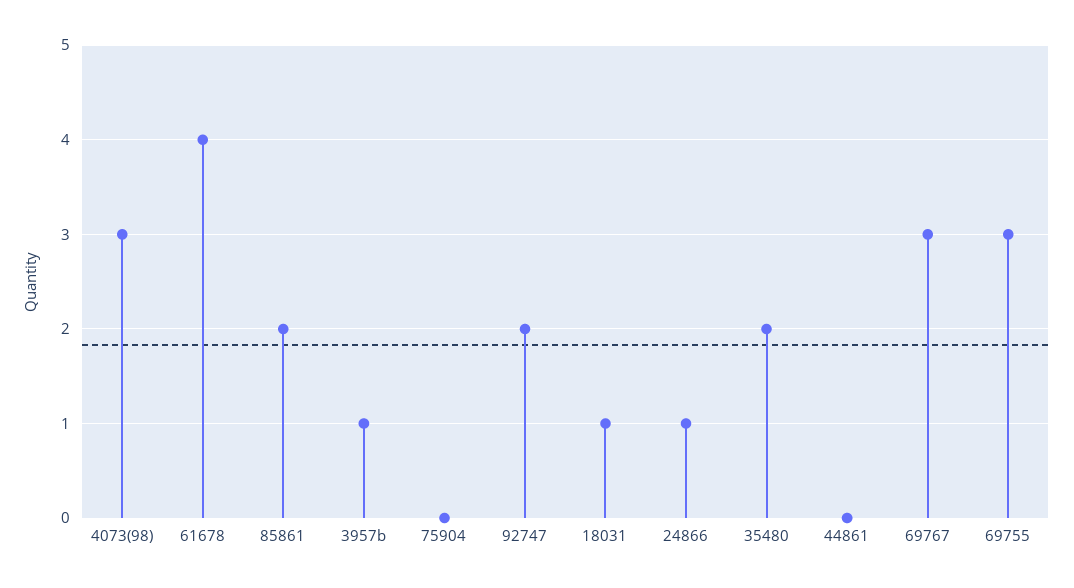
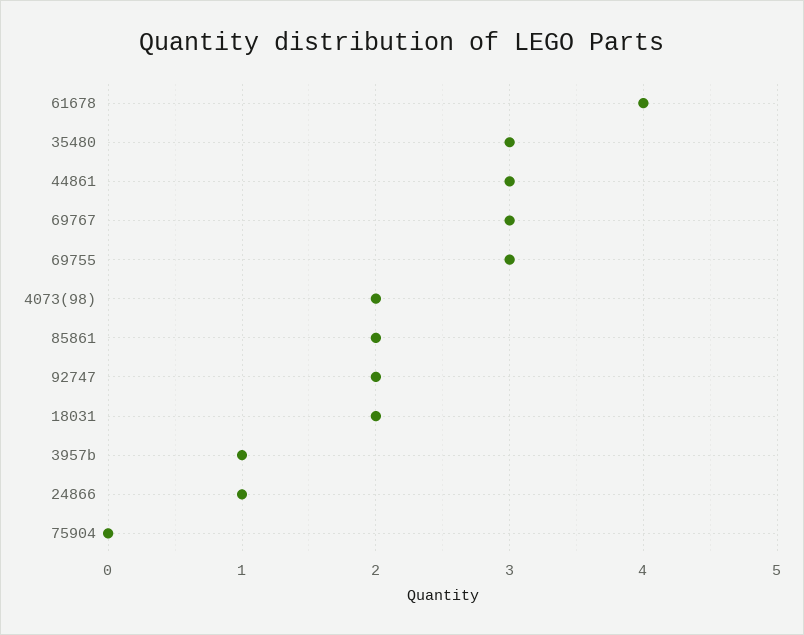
  {
-   "4073(98)": 3,
+   "4073(98)": 2,
    "61678": 4,
    "85861": 2,
    "3957b": 1,
    "75904": 0,
    "92747": 2,
-   "18031": 1,
+   "18031": 2,
    "24866": 1,
-   "35480": 2,
+   "35480": 3,
-   "44861": 0,
+   "44861": 3,
    "69767": 3,
    "69755": 3
  }

